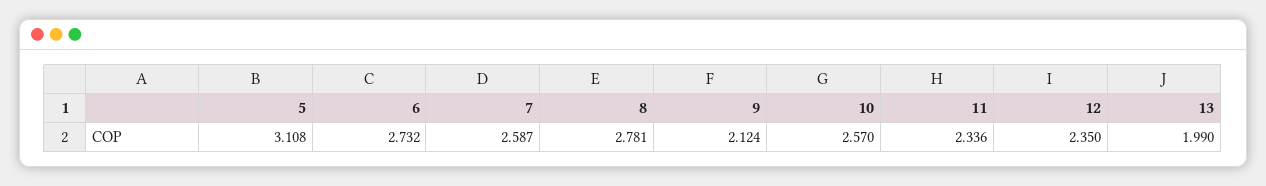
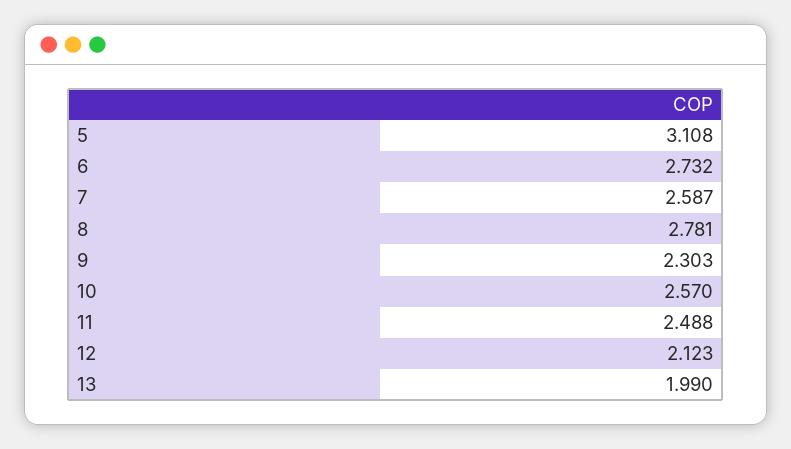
  {
    "5": 3.108,
    "6": 2.732,
    "7": 2.587,
    "8": 2.781,
-   "9": 2.124,
+   "9": 2.303,
    "10": 2.57,
-   "11": 2.336,
+   "11": 2.488,
-   "12": 2.35,
+   "12": 2.123,
    "13": 1.99
  }

